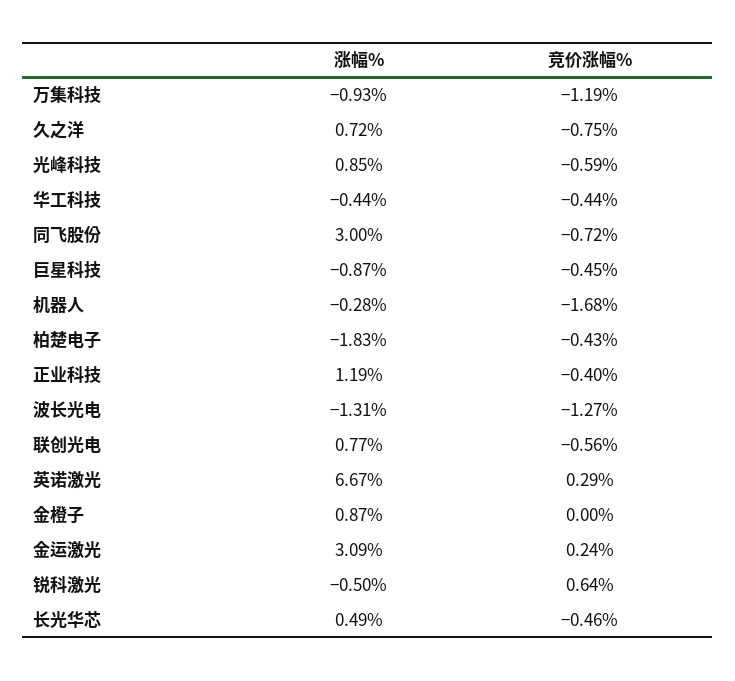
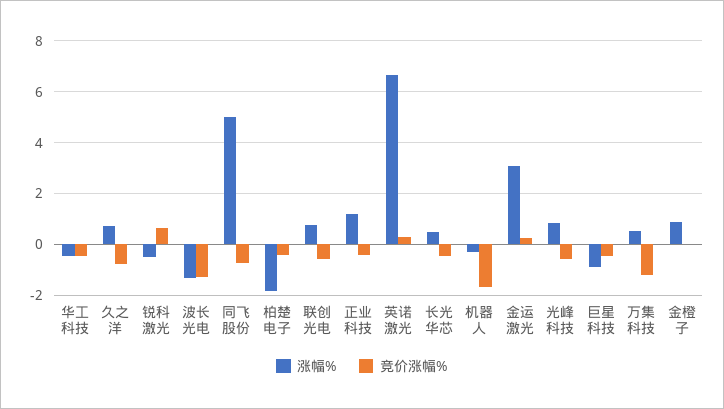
  {
    "涨幅%": {
-     "万集科技": -0.93,
+     "万集科技": 0.5,
      "久之洋": 0.72,
      "光峰科技": 0.85,
      "华工科技": -0.44,
-     "同飞股份": 3,
+     "同飞股份": 5,
      "巨星科技": -0.87,
      "机器人": -0.28,
      "柏楚电子": -1.83,
      "正业科技": 1.19,
      "波长光电": -1.31,
      "联创光电": 0.77,
      "英诺激光": 6.67,
      "金橙子": 0.87,
      "金运激光": 3.09,
      "锐科激光": -0.5,
      "长光华芯": 0.49
    },
    "竞价涨幅%": {
      "万集科技": -1.19,
      "久之洋": -0.75,
      "光峰科技": -0.59,
      "华工科技": -0.44,
      "同飞股份": -0.72,
      "巨星科技": -0.45,
      "机器人": -1.68,
      "柏楚电子": -0.43,
      "正业科技": -0.4,
      "波长光电": -1.27,
      "联创光电": -0.56,
      "英诺激光": 0.29,
      "金橙子": 0,
      "金运激光": 0.24,
      "锐科激光": 0.64,
      "长光华芯": -0.46
    }
  }

